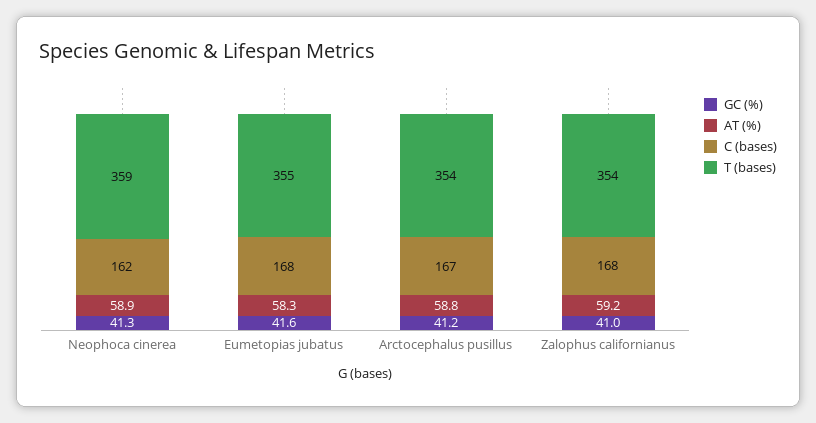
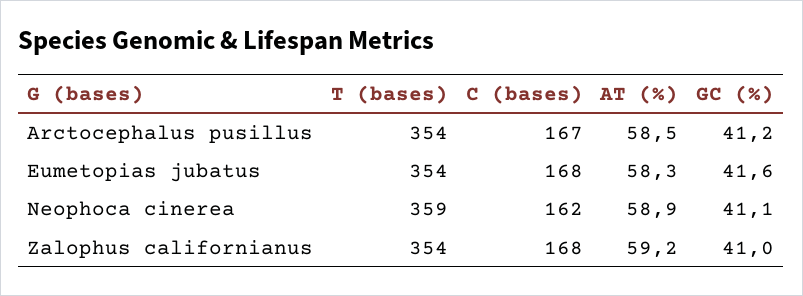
  {
    "GC (%)": {
-     "Neophoca cinerea": 41.3,
+     "Neophoca cinerea": 41.1,
      "Eumetopias jubatus": 41.6,
      "Arctocephalus pusillus": 41.2,
      "Zalophus californianus": 41
    },
    "AT (%)": {
      "Neophoca cinerea": 58.9,
      "Eumetopias jubatus": 58.3,
-     "Arctocephalus pusillus": 58.8,
+     "Arctocephalus pusillus": 58.5,
      "Zalophus californianus": 59.2
    },
    "C (bases)": {
      "Neophoca cinerea": 162,
      "Eumetopias jubatus": 168,
      "Arctocephalus pusillus": 167,
      "Zalophus californianus": 168
    },
    "T (bases)": {
      "Neophoca cinerea": 359,
-     "Eumetopias jubatus": 355,
+     "Eumetopias jubatus": 354,
      "Arctocephalus pusillus": 354,
      "Zalophus californianus": 354
    }
  }

